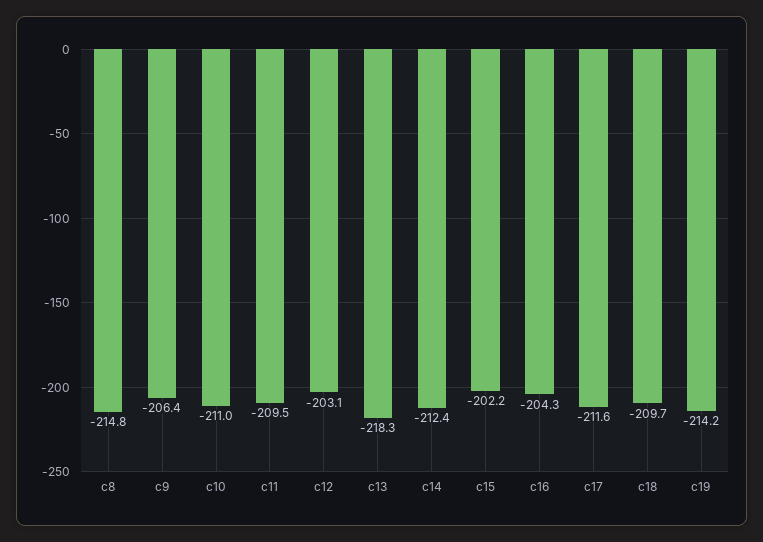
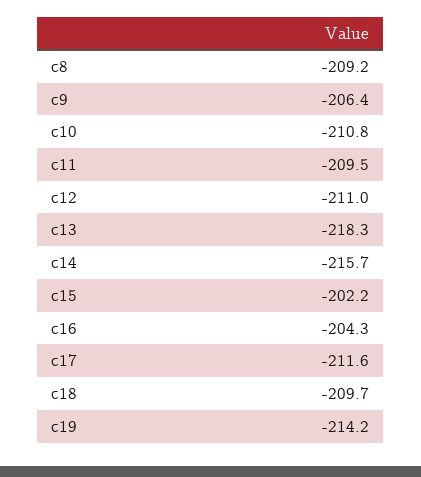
  {
-   "c8": -214.8,
+   "c8": -209.2,
    "c9": -206.4,
-   "c10": -211,
+   "c10": -210.8,
    "c11": -209.5,
-   "c12": -203.1,
+   "c12": -211,
    "c13": -218.3,
-   "c14": -212.4,
+   "c14": -215.7,
    "c15": -202.2,
    "c16": -204.3,
    "c17": -211.6,
    "c18": -209.7,
    "c19": -214.2
  }

